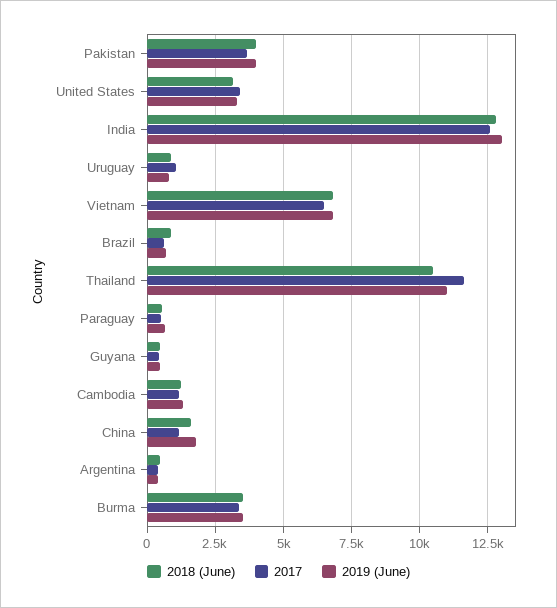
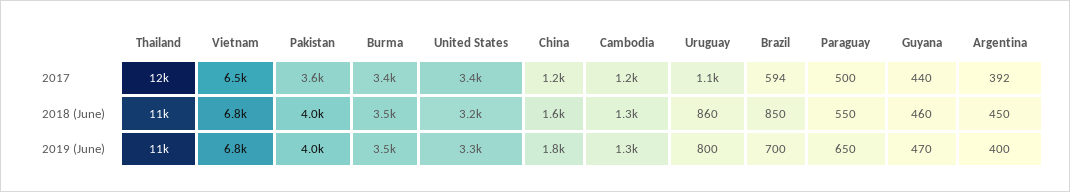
  {
    "2018 (June)": {
      "Pakistan": 4000,
      "United States": 3200,
-     "India": 12750,
      "Uruguay": 860,
      "Vietnam": 6800,
      "Brazil": 850,
      "Thailand": 11000,
      "Paraguay": 550,
      "Guyana": 460,
      "Cambodia": 1300,
      "China": 1600,
      "Argentina": 450,
      "Burma": 3500
    },
    "2017": {
      "Pakistan": 3600,
      "United States": 3400,
-     "India": 12500,
      "Uruguay": 1100,
      "Vietnam": 6500,
      "Brazil": 594,
      "Thailand": 12000,
      "Paraguay": 500,
      "Guyana": 440,
      "Cambodia": 1200,
      "China": 1200,
      "Argentina": 392,
      "Burma": 3400
    },
    "2019 (June)": {
      "Pakistan": 4000,
      "United States": 3300,
-     "India": 13000,
      "Uruguay": 800,
      "Vietnam": 6800,
      "Brazil": 700,
      "Thailand": 11000,
      "Paraguay": 650,
      "Guyana": 470,
      "Cambodia": 1300,
      "China": 1800,
      "Argentina": 400,
      "Burma": 3500
    }
  }

